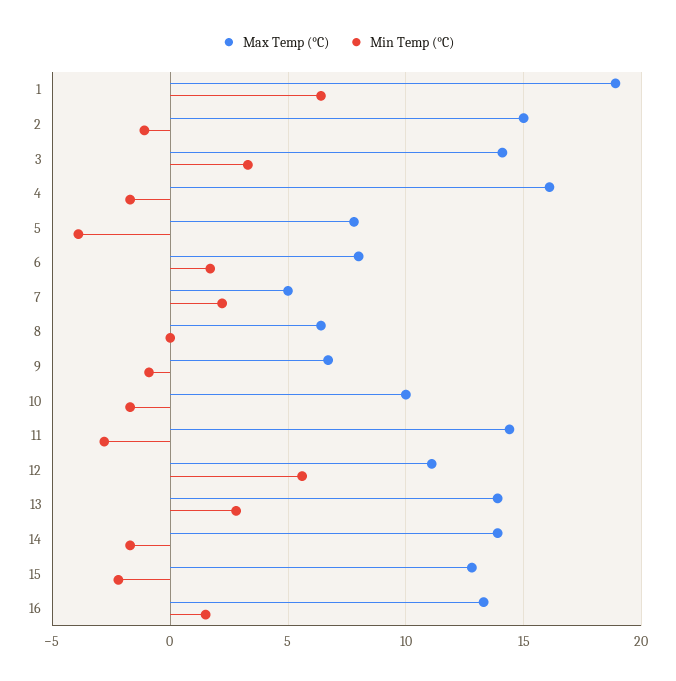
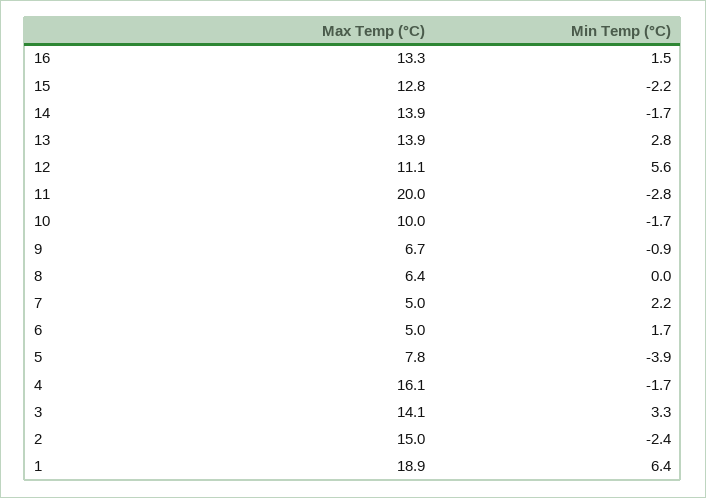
  {
    "Max Temp (°C)": {
      "1": 18.9,
      "2": 15,
      "3": 14.1,
      "4": 16.1,
      "5": 7.8,
-     "6": 8,
+     "6": 5,
      "7": 5,
      "8": 6.4,
      "9": 6.7,
      "10": 10,
-     "11": 14.5,
+     "11": 20,
      "12": 11.1,
      "13": 13.9,
      "14": 13.9,
      "15": 12.8,
      "16": 13.3
    },
    "Min Temp (°C)": {
      "1": 6.4,
-     "2": -1,
+     "2": -2.4,
      "3": 3.3,
      "4": -1.7,
      "5": -3.9,
      "6": 1.7,
      "7": 2.2,
      "8": 0,
      "9": -0.9,
      "10": -1.7,
      "11": -2.8,
      "12": 5.6,
      "13": 2.8,
      "14": -1.7,
      "15": -2.2,
      "16": 1.5
    }
  }

